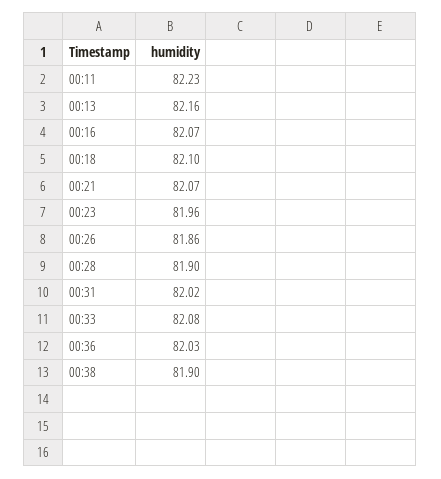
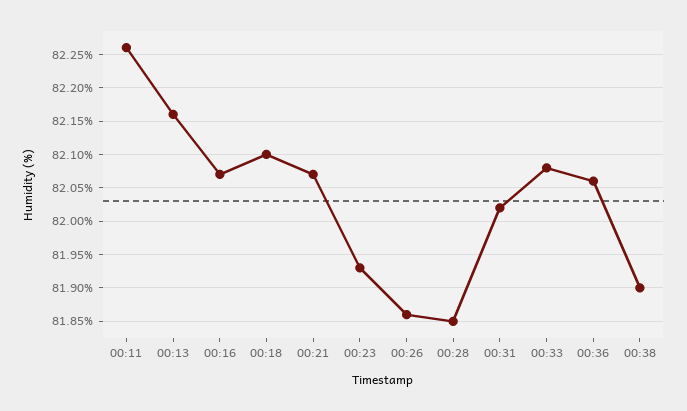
  {
-   "00:11": 82.23,
+   "00:11": 82.26,
    "00:13": 82.16,
    "00:16": 82.07,
    "00:18": 82.1,
    "00:21": 82.07,
-   "00:23": 81.96,
+   "00:23": 81.93,
    "00:26": 81.86,
-   "00:28": 81.9,
+   "00:28": 81.85,
    "00:31": 82.02,
    "00:33": 82.08,
-   "00:36": 82.03,
+   "00:36": 82.06,
    "00:38": 81.9
  }

